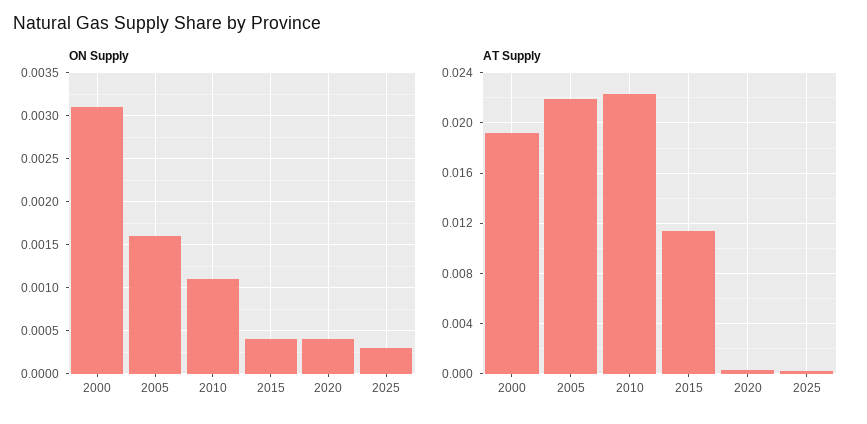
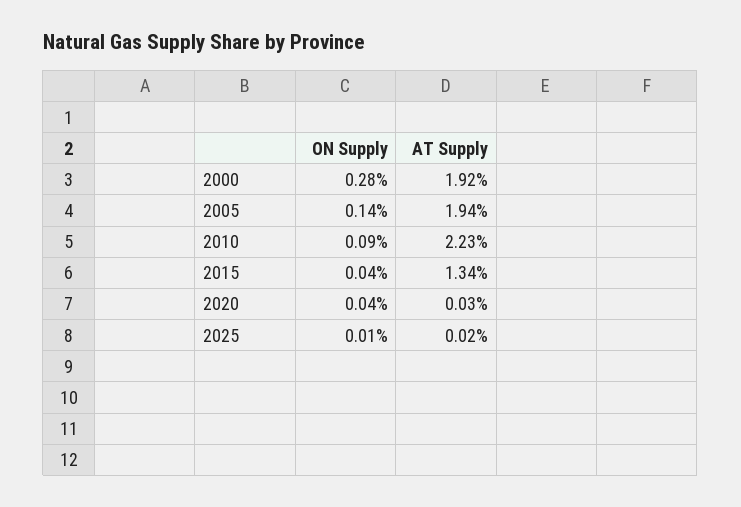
  {
    "ON Supply": {
-     "2000": 0.0031,
+     "2000": 0.0028,
-     "2005": 0.0016,
+     "2005": 0.0014,
-     "2010": 0.0011,
+     "2010": 0.0009,
      "2015": 0.0004,
      "2020": 0.0004,
-     "2025": 0.0003
+     "2025": 0.0001
    },
    "AT Supply": {
      "2000": 0.0192,
-     "2005": 0.022,
+     "2005": 0.0194,
      "2010": 0.0223,
-     "2015": 0.0115,
+     "2015": 0.0134,
      "2020": 0.0003,
      "2025": 0.0002
    }
  }

